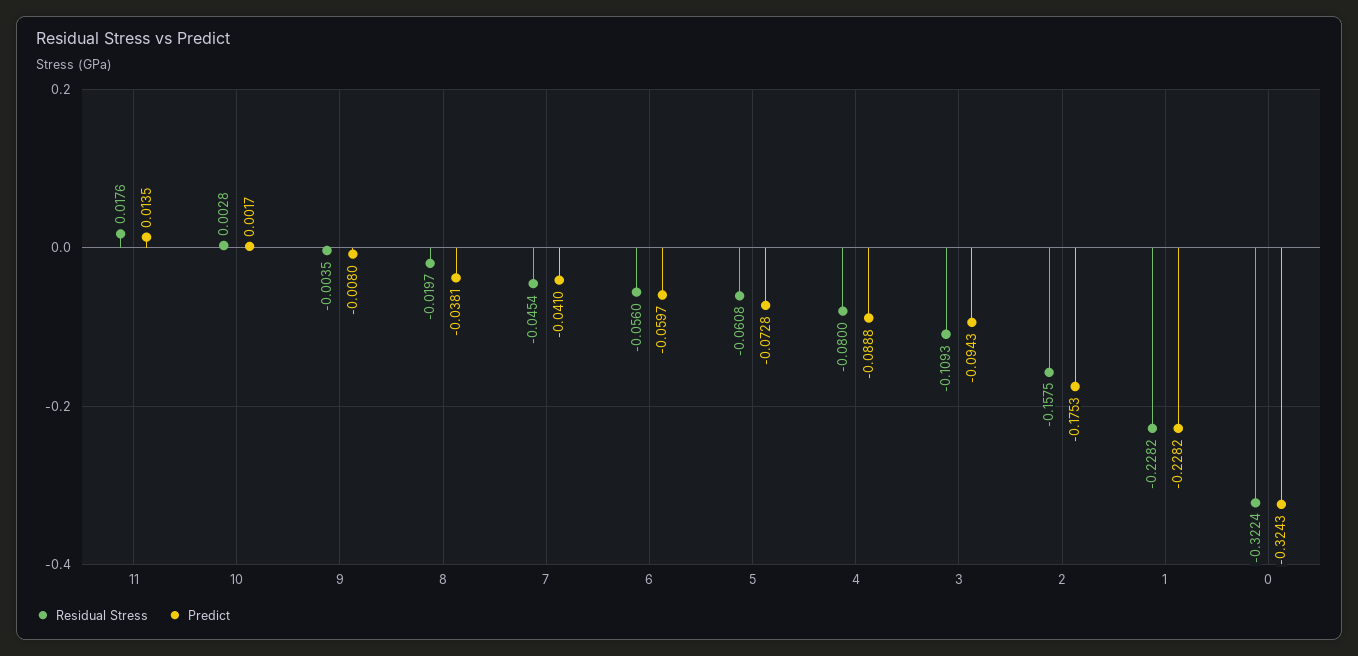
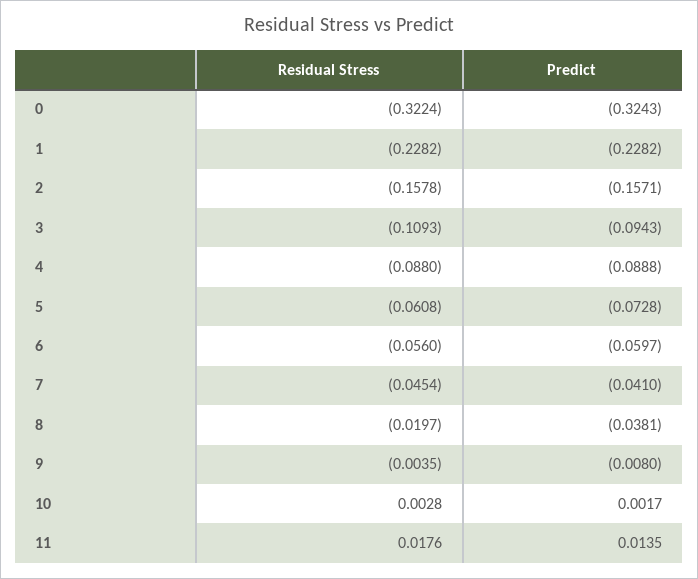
  {
    "Residual Stress": {
      "11": 0.0176,
      "10": 0.0028,
      "9": -0.0035,
      "8": -0.0197,
      "7": -0.0454,
      "6": -0.056,
      "5": -0.0608,
-     "4": -0.08,
+     "4": -0.088,
      "3": -0.1093,
-     "2": -0.1575,
+     "2": -0.1578,
      "1": -0.2282,
      "0": -0.3224
    },
    "Predict": {
      "11": 0.0135,
      "10": 0.0017,
      "9": -0.008,
      "8": -0.0381,
      "7": -0.041,
      "6": -0.0597,
      "5": -0.0728,
      "4": -0.0888,
      "3": -0.0943,
-     "2": -0.1753,
+     "2": -0.1571,
      "1": -0.2282,
      "0": -0.3243
    }
  }

